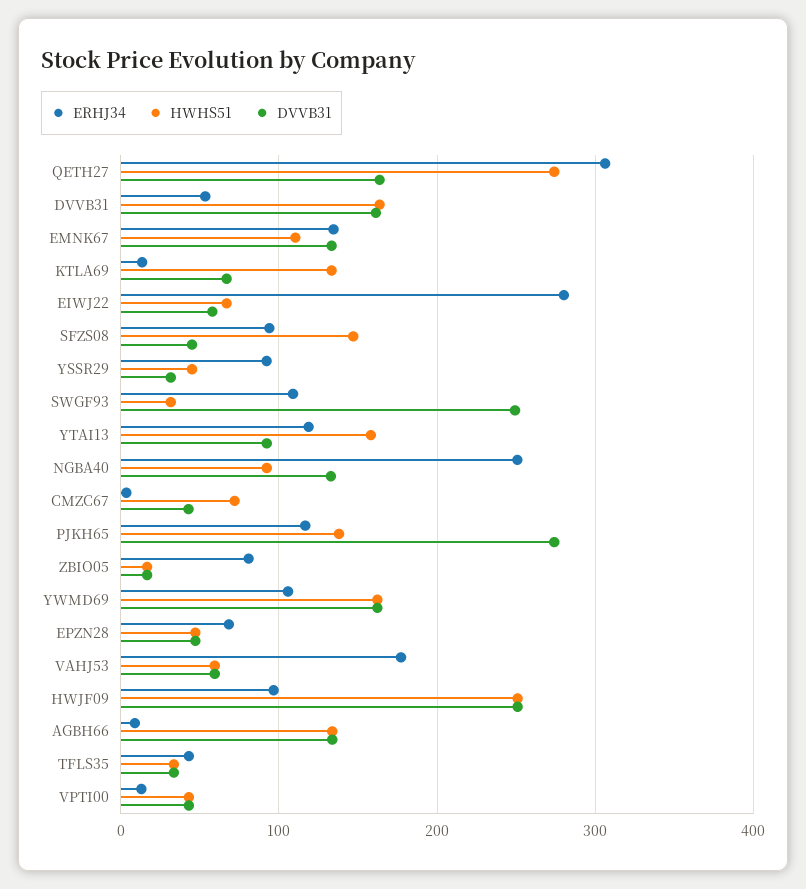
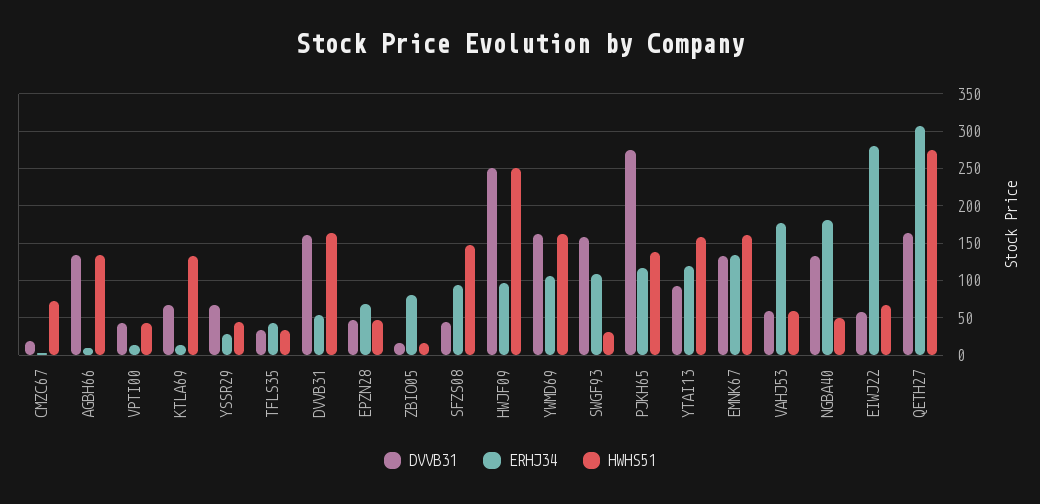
  {
    "ERHJ34": {
      "QETH27": 310,
      "DVVB31": 50,
      "EMNK67": 130,
      "KTLA69": 10,
      "EIWJ22": 280,
      "SFZS08": 90,
-     "YSSR29": 90,
+     "YSSR29": 30,
      "SWGF93": 110,
      "YTAI13": 120,
-     "NGBA40": 250,
+     "NGBA40": 180,
      "CMZC67": 0,
      "PJKH65": 120,
      "ZBIO05": 80,
      "YWMD69": 110,
      "EPZN28": 70,
      "VAHJ53": 180,
      "HWJF09": 100,
      "AGBH66": 10,
      "TFLS35": 40,
      "VPTI00": 10
    },
    "HWHS51": {
      "QETH27": 270,
      "DVVB31": 160,
-     "EMNK67": 110,
+     "EMNK67": 160,
      "KTLA69": 130,
      "EIWJ22": 70,
      "SFZS08": 150,
      "YSSR29": 50,
      "SWGF93": 30,
      "YTAI13": 160,
-     "NGBA40": 90,
+     "NGBA40": 50,
      "CMZC67": 70,
      "PJKH65": 140,
      "ZBIO05": 20,
      "YWMD69": 160,
      "EPZN28": 50,
      "VAHJ53": 60,
      "HWJF09": 250,
      "AGBH66": 130,
      "TFLS35": 30,
      "VPTI00": 40
    },
    "DVVB31": {
      "QETH27": 160,
      "DVVB31": 160,
      "EMNK67": 130,
      "KTLA69": 70,
      "EIWJ22": 60,
      "SFZS08": 50,
-     "YSSR29": 30,
+     "YSSR29": 70,
-     "SWGF93": 250,
+     "SWGF93": 160,
      "YTAI13": 90,
      "NGBA40": 130,
-     "CMZC67": 40,
+     "CMZC67": 20,
      "PJKH65": 270,
      "ZBIO05": 20,
      "YWMD69": 160,
      "EPZN28": 50,
      "VAHJ53": 60,
      "HWJF09": 250,
      "AGBH66": 130,
      "TFLS35": 30,
      "VPTI00": 40
    }
  }

